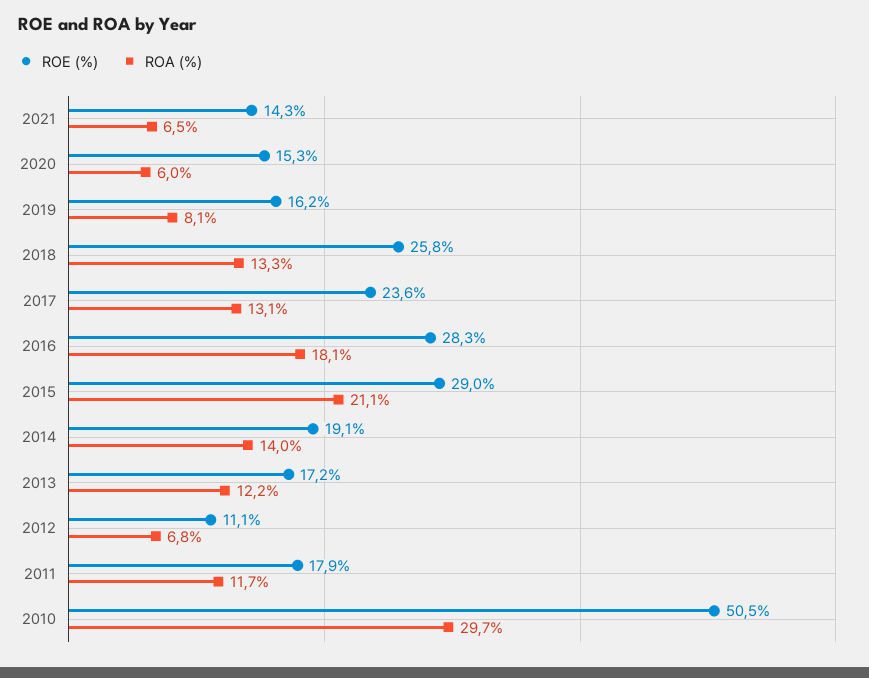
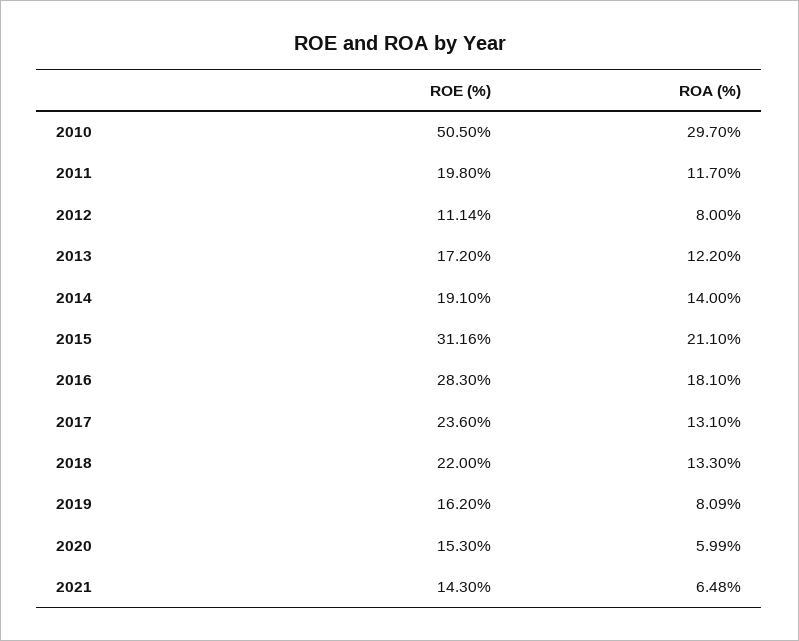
  {
    "ROE (%)": {
      "2021": 14.3,
      "2020": 15.3,
      "2019": 16.2,
-     "2018": 25.8,
+     "2018": 22,
      "2017": 23.6,
      "2016": 28.3,
-     "2015": 29,
+     "2015": 31.16,
      "2014": 19.1,
      "2013": 17.2,
      "2012": 11.14,
-     "2011": 17.9,
+     "2011": 19.8,
      "2010": 50.5
    },
    "ROA (%)": {
      "2021": 6.48,
      "2020": 5.99,
      "2019": 8.09,
      "2018": 13.3,
      "2017": 13.1,
      "2016": 18.1,
      "2015": 21.1,
      "2014": 14,
      "2013": 12.2,
-     "2012": 6.8,
+     "2012": 8,
      "2011": 11.7,
      "2010": 29.7
    }
  }

